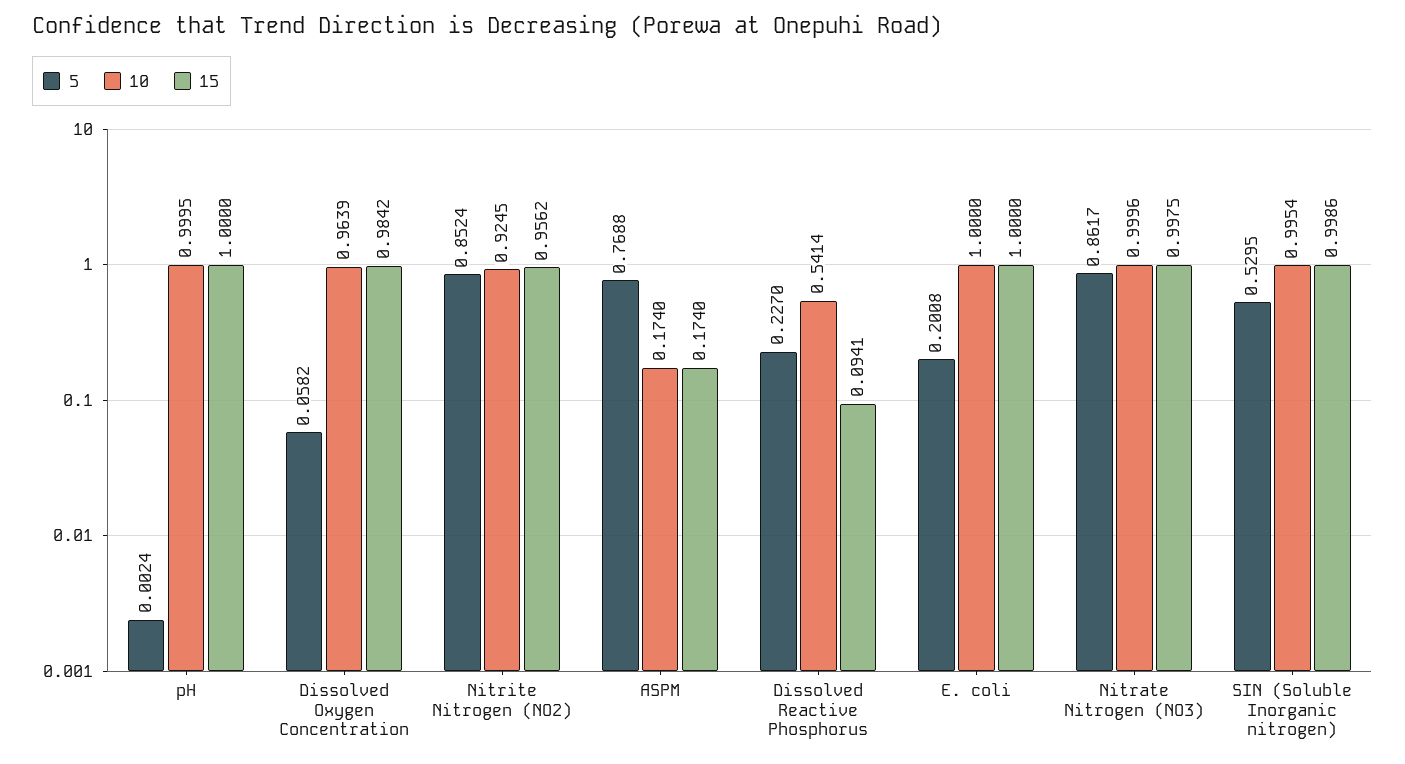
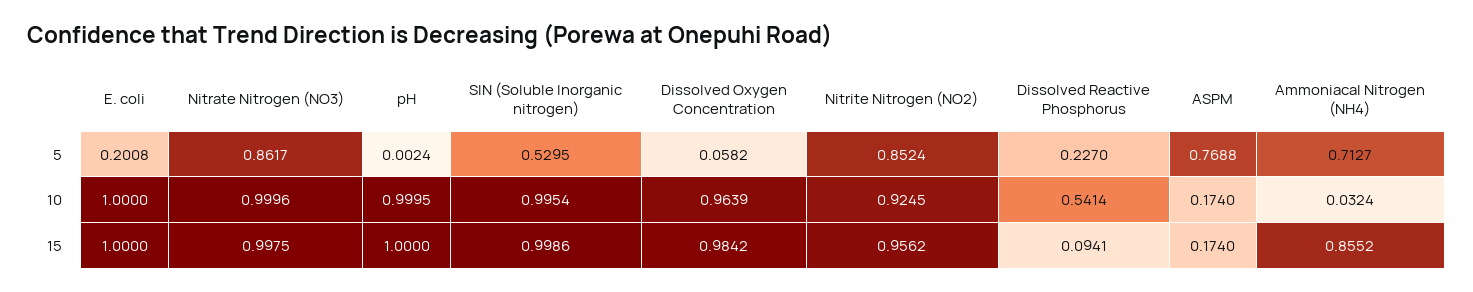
  {
    "5": {
      "pH": 0.0024,
      "Dissolved Oxygen Concentration": 0.0582,
      "Nitrite Nitrogen (NO2)": 0.8524,
      "ASPM": 0.7688,
      "Dissolved Reactive Phosphorus": 0.227,
      "E. coli": 0.2008,
      "Nitrate Nitrogen (NO3)": 0.8617,
-     "SIN (Soluble Inorganic nitrogen)": 0.5295
+     "SIN (Soluble Inorganic nitrogen)": 0.5295,
+     "Ammoniacal Nitrogen (NH4)": 0.7127
    },
    "10": {
      "pH": 0.9995,
      "Dissolved Oxygen Concentration": 0.9639,
      "Nitrite Nitrogen (NO2)": 0.9245,
      "ASPM": 0.174,
      "Dissolved Reactive Phosphorus": 0.5414,
      "E. coli": 1,
      "Nitrate Nitrogen (NO3)": 0.9996,
-     "SIN (Soluble Inorganic nitrogen)": 0.9954
+     "SIN (Soluble Inorganic nitrogen)": 0.9954,
+     "Ammoniacal Nitrogen (NH4)": 0.0324
    },
    "15": {
      "pH": 1,
      "Dissolved Oxygen Concentration": 0.9842,
      "Nitrite Nitrogen (NO2)": 0.9562,
      "ASPM": 0.174,
      "Dissolved Reactive Phosphorus": 0.0941,
      "E. coli": 1,
      "Nitrate Nitrogen (NO3)": 0.9975,
-     "SIN (Soluble Inorganic nitrogen)": 0.9986
+     "SIN (Soluble Inorganic nitrogen)": 0.9986,
+     "Ammoniacal Nitrogen (NH4)": 0.8552
    }
  }

